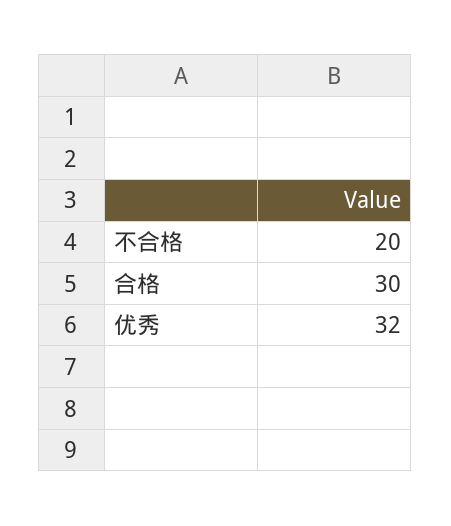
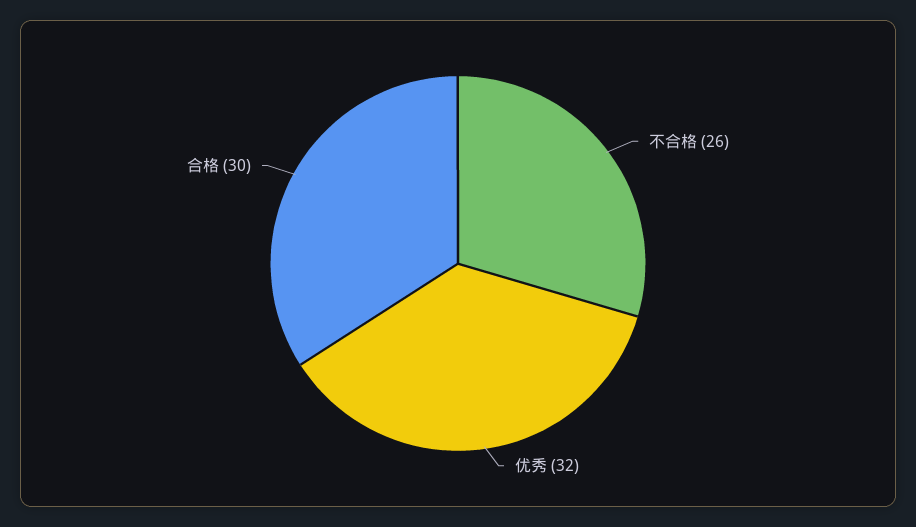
  {
-   "不合格": 20,
+   "不合格": 26,
    "合格": 30,
    "优秀": 32
  }

